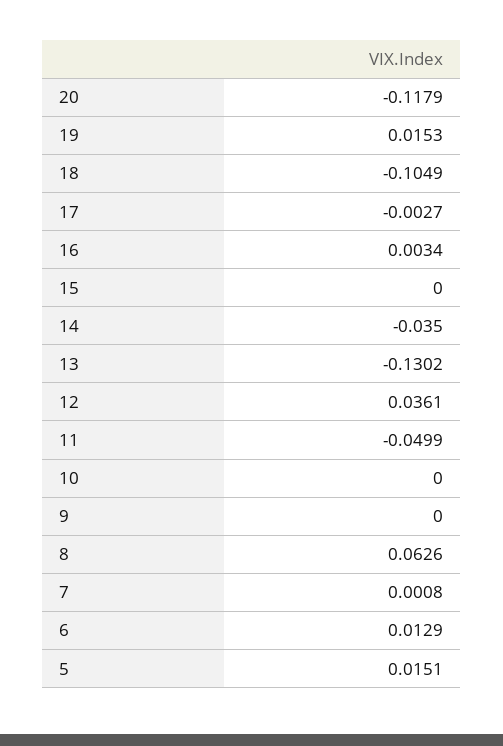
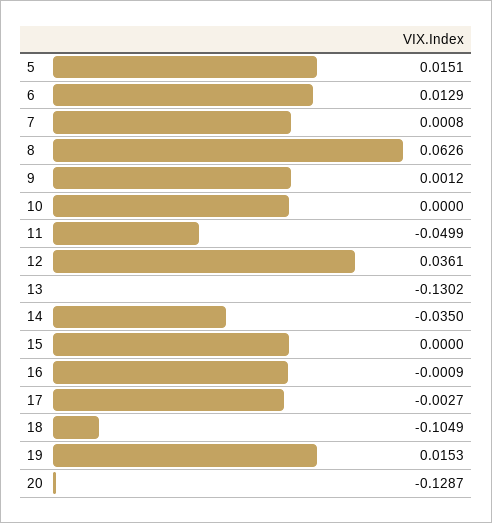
  {
-   "20": -0.1179,
+   "20": -0.1287,
    "19": 0.0153,
    "18": -0.1049,
    "17": -0.0027,
-   "16": 0.0034,
+   "16": -0.0009,
    "15": 0,
    "14": -0.035,
    "13": -0.1302,
    "12": 0.0361,
    "11": -0.0499,
    "10": 0,
-   "9": 0,
+   "9": 0.0012,
    "8": 0.0626,
    "7": 0.0008,
    "6": 0.0129,
    "5": 0.0151
  }

